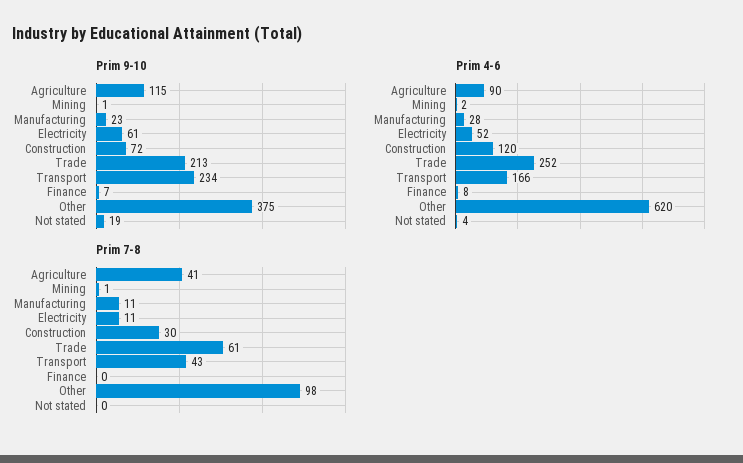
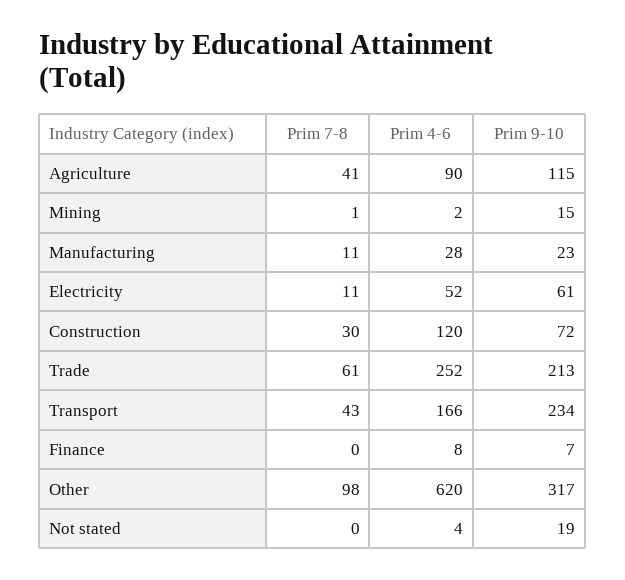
  {
    "Prim 9-10": {
      "Agriculture": 115,
-     "Mining": 1,
+     "Mining": 15,
      "Manufacturing": 23,
      "Electricity": 61,
      "Construction": 72,
      "Trade": 213,
      "Transport": 234,
      "Finance": 7,
-     "Other": 375,
+     "Other": 317,
      "Not stated": 19
    },
    "Prim 4-6": {
      "Agriculture": 90,
      "Mining": 2,
      "Manufacturing": 28,
      "Electricity": 52,
      "Construction": 120,
      "Trade": 252,
      "Transport": 166,
      "Finance": 8,
      "Other": 620,
      "Not stated": 4
    },
    "Prim 7-8": {
      "Agriculture": 41,
      "Mining": 1,
      "Manufacturing": 11,
      "Electricity": 11,
      "Construction": 30,
      "Trade": 61,
      "Transport": 43,
      "Finance": 0,
      "Other": 98,
      "Not stated": 0
    }
  }

